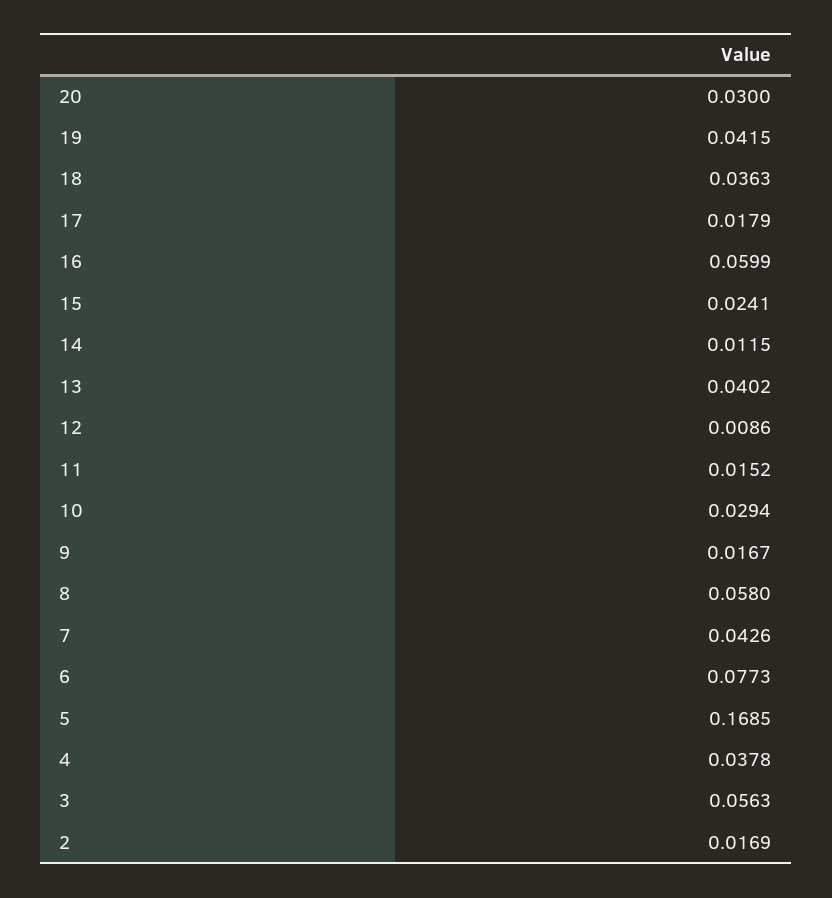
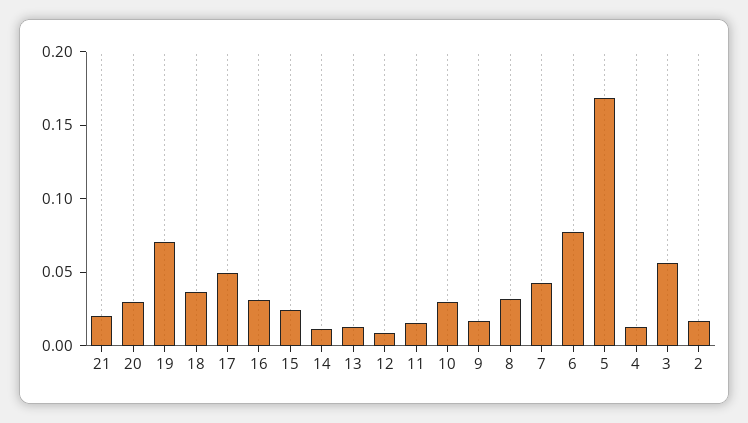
  {
    "20": 0.03,
-   "19": 0.0415,
+   "19": 0.07,
    "18": 0.0363,
-   "17": 0.0179,
+   "17": 0.05,
-   "16": 0.0599,
+   "16": 0.03,
    "15": 0.0241,
    "14": 0.0115,
-   "13": 0.0402,
+   "13": 0.01,
    "12": 0.0086,
    "11": 0.0152,
    "10": 0.0294,
    "9": 0.0167,
-   "8": 0.058,
+   "8": 0.03,
    "7": 0.0426,
    "6": 0.0773,
    "5": 0.1685,
-   "4": 0.0378,
+   "4": 0.01,
    "3": 0.0563,
-   "2": 0.0169
+   "2": 0.0169,
+   "21": 0.02
  }

